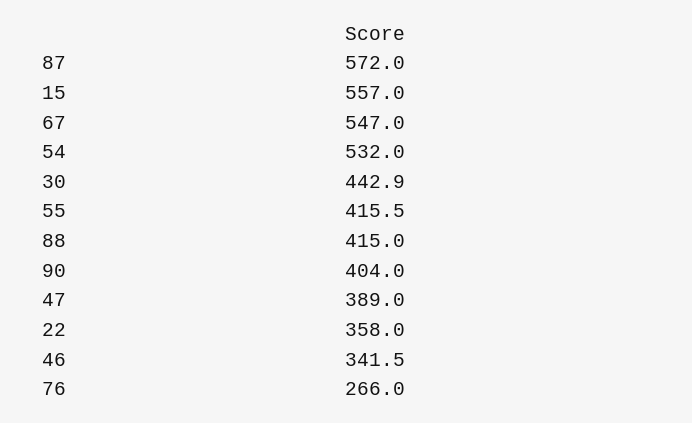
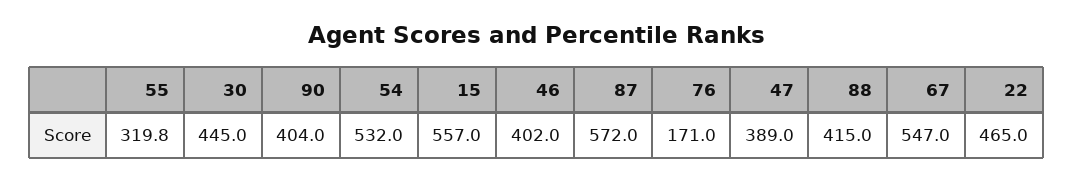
  {
    "87": 572,
    "15": 557,
    "67": 547,
    "54": 532,
-   "30": 442.9,
+   "30": 445,
-   "55": 415.5,
+   "55": 319.8,
    "88": 415,
    "90": 404,
    "47": 389,
-   "22": 358,
+   "22": 465,
-   "46": 341.5,
+   "46": 402,
-   "76": 266
+   "76": 171
  }

